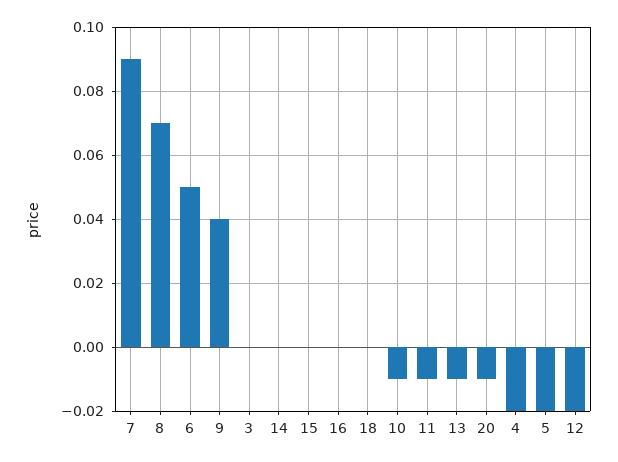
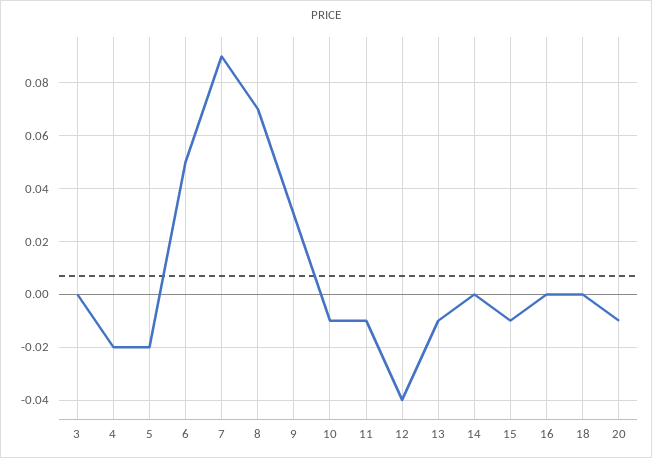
  {
    "7": 0.09,
    "8": 0.07,
    "6": 0.05,
-   "9": 0.04,
+   "9": 0.03,
    "3": 0,
    "14": 0,
-   "15": 0,
+   "15": -0.01,
    "16": 0,
    "18": 0,
    "10": -0.01,
    "11": -0.01,
    "13": -0.01,
    "20": -0.01,
    "4": -0.02,
    "5": -0.02,
-   "12": -0.02
+   "12": -0.04
  }

